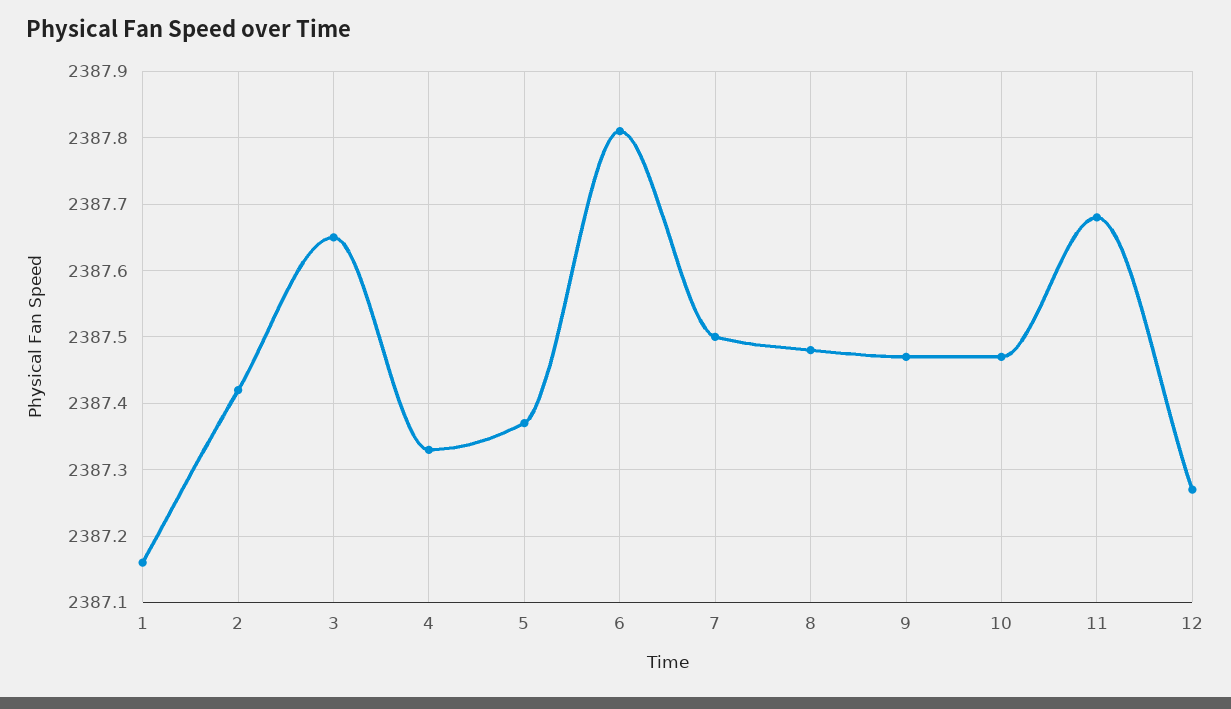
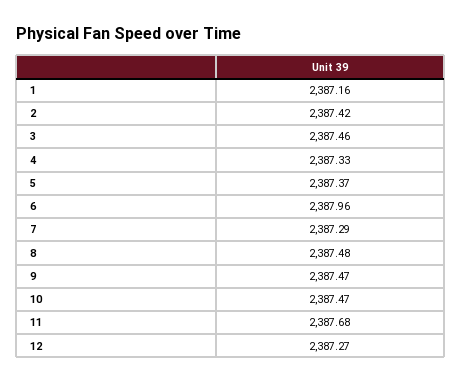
  {
    "1": 2387.16,
    "2": 2387.42,
-   "3": 2387.65,
+   "3": 2387.46,
    "4": 2387.33,
    "5": 2387.37,
-   "6": 2387.81,
+   "6": 2387.96,
-   "7": 2387.5,
+   "7": 2387.29,
    "8": 2387.48,
    "9": 2387.47,
    "10": 2387.47,
    "11": 2387.68,
    "12": 2387.27
  }

